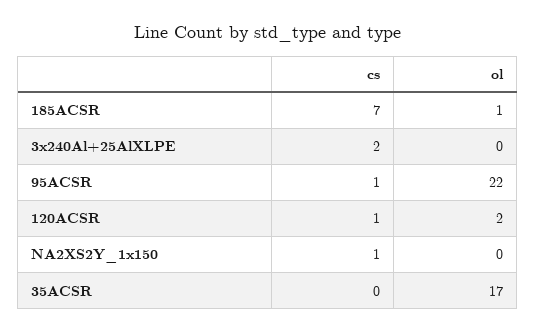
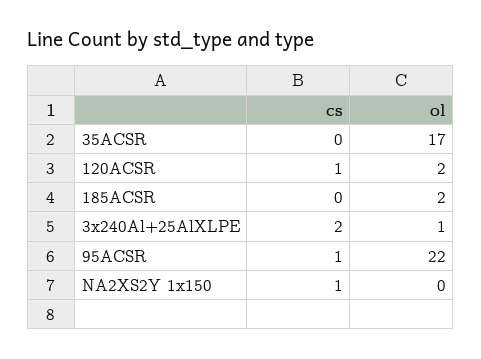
  {
    "cs": {
-     "185ACSR": 7,
+     "185ACSR": 0,
      "3x240Al+25AlXLPE": 2,
      "95ACSR": 1,
      "120ACSR": 1,
      "NA2XS2Y_1x150": 1,
      "35ACSR": 0
    },
    "ol": {
-     "185ACSR": 1,
+     "185ACSR": 2,
-     "3x240Al+25AlXLPE": 0,
+     "3x240Al+25AlXLPE": 1,
      "95ACSR": 22,
      "120ACSR": 2,
      "NA2XS2Y_1x150": 0,
      "35ACSR": 17
    }
  }

